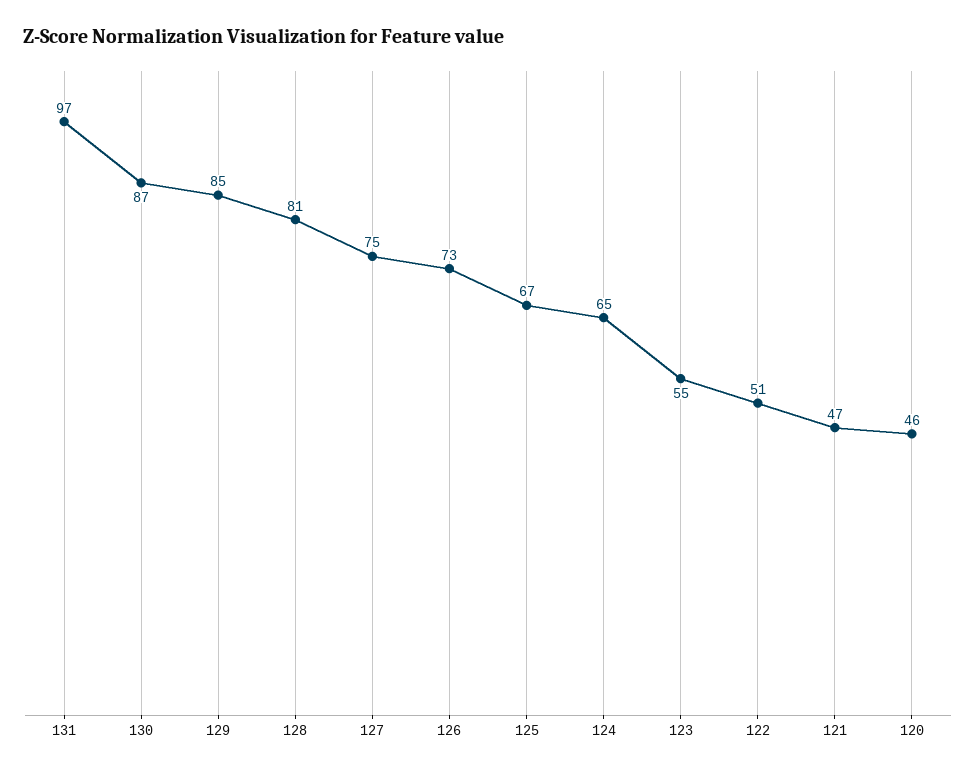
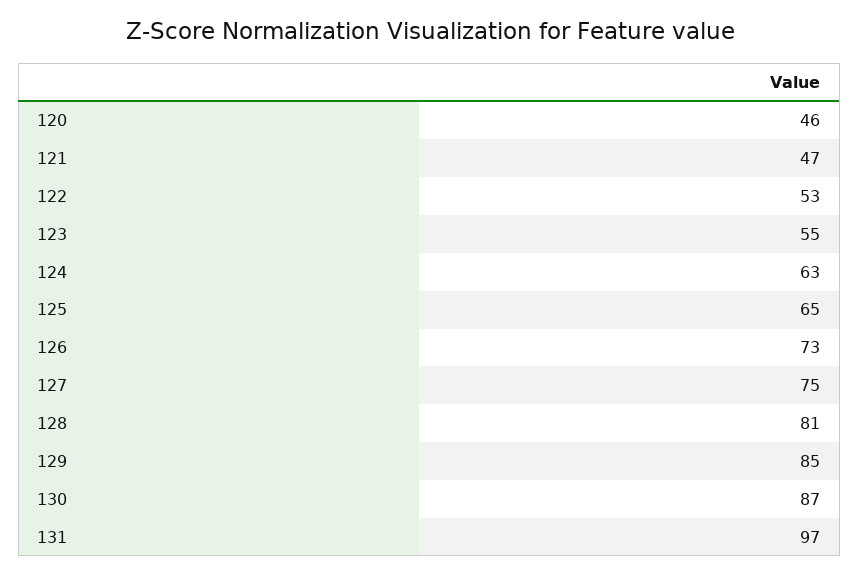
  {
    "131": 97,
    "130": 87,
    "129": 85,
    "128": 81,
    "127": 75,
    "126": 73,
-   "125": 67,
+   "125": 65,
-   "124": 65,
+   "124": 63,
    "123": 55,
-   "122": 51,
+   "122": 53,
    "121": 47,
    "120": 46
  }

